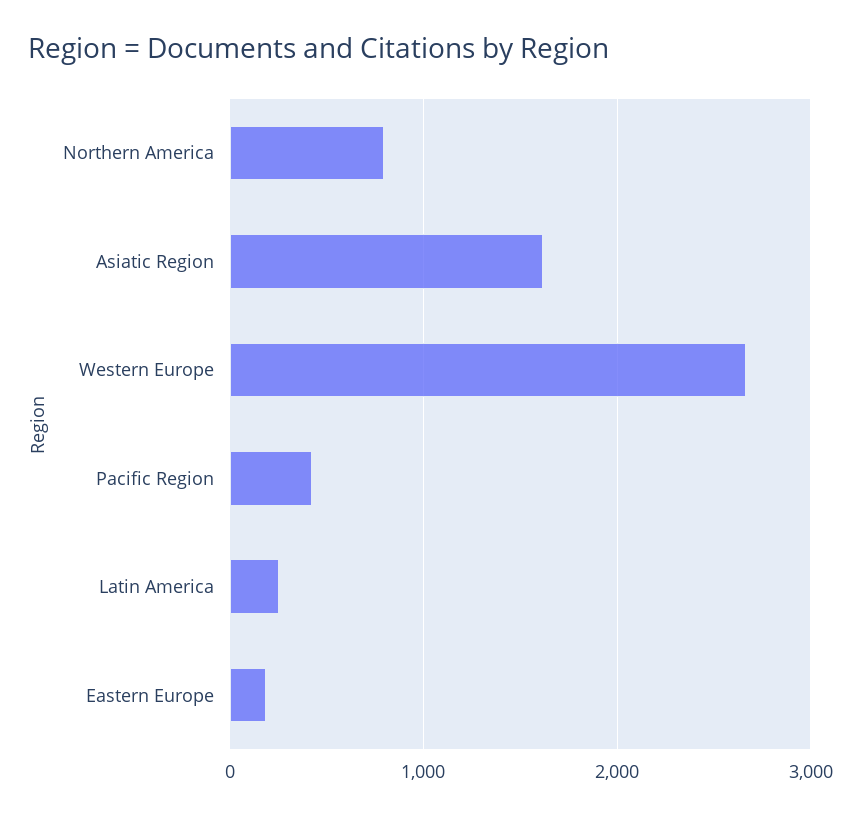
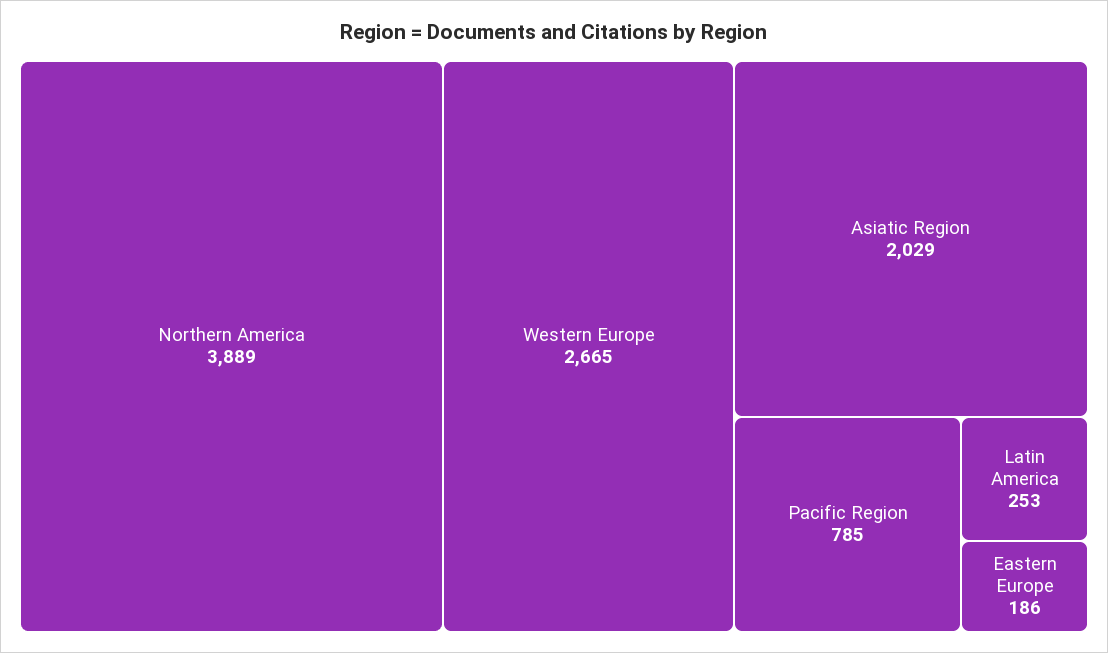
  {
-   "Northern America": 800,
+   "Northern America": 3889,
-   "Asiatic Region": 1600,
+   "Asiatic Region": 2029,
    "Western Europe": 2665,
-   "Pacific Region": 400,
+   "Pacific Region": 785,
    "Latin America": 253,
    "Eastern Europe": 186
  }

